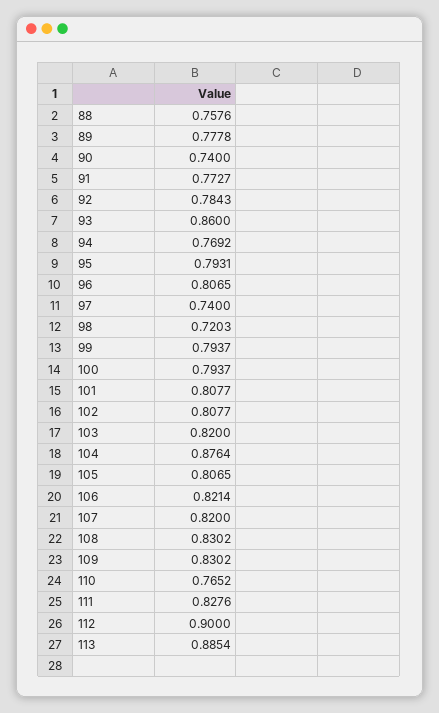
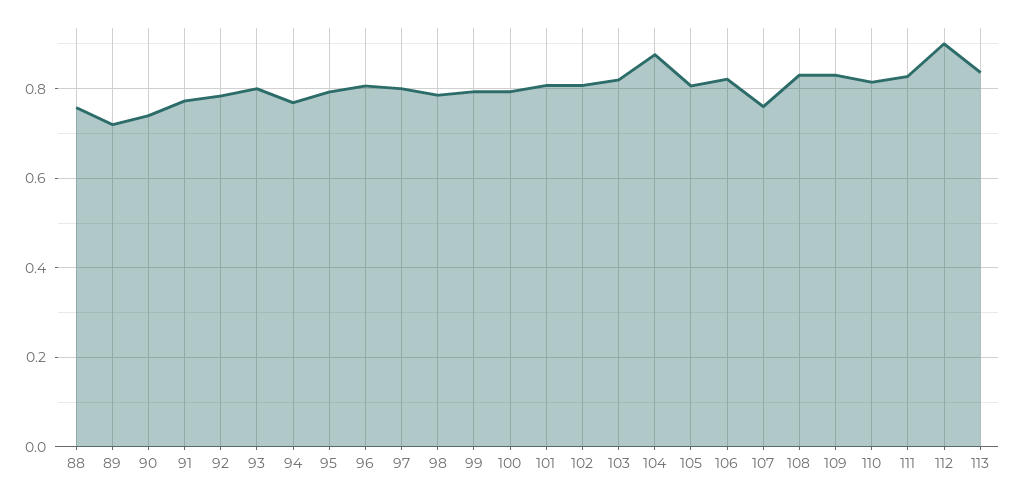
  {
    "88": 0.7576,
-   "89": 0.7778,
+   "89": 0.72,
    "90": 0.74,
    "91": 0.7727,
    "92": 0.7843,
-   "93": 0.86,
+   "93": 0.8,
    "94": 0.7692,
    "95": 0.7931,
    "96": 0.8065,
-   "97": 0.74,
+   "97": 0.8,
-   "98": 0.7203,
+   "98": 0.78,
    "99": 0.7937,
    "100": 0.7937,
    "101": 0.8077,
    "102": 0.8077,
    "103": 0.82,
    "104": 0.8764,
    "105": 0.8065,
    "106": 0.8214,
-   "107": 0.82,
+   "107": 0.76,
    "108": 0.8302,
    "109": 0.8302,
-   "110": 0.7652,
+   "110": 0.82,
    "111": 0.8276,
    "112": 0.9,
-   "113": 0.8854
+   "113": 0.84
  }

